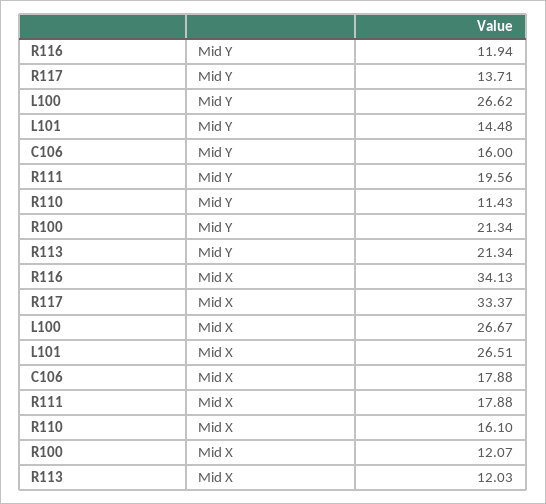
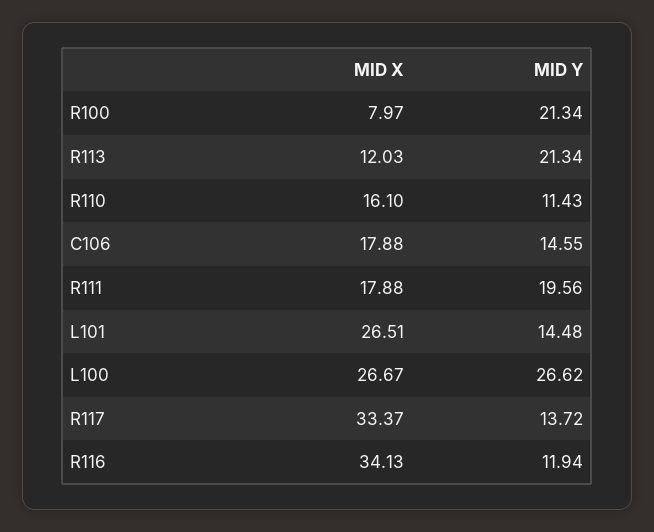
  {
    "R116": {
      "Mid Y": 11.94,
      "Mid X": 34.13
    },
    "R117": {
-     "Mid Y": 13.71,
+     "Mid Y": 13.72,
      "Mid X": 33.37
    },
    "L100": {
      "Mid Y": 26.62,
      "Mid X": 26.67
    },
    "L101": {
      "Mid Y": 14.48,
      "Mid X": 26.51
    },
    "C106": {
-     "Mid Y": 16,
+     "Mid Y": 14.55,
      "Mid X": 17.88
    },
    "R111": {
      "Mid Y": 19.56,
      "Mid X": 17.88
    },
    "R110": {
      "Mid Y": 11.43,
      "Mid X": 16.1
    },
    "R100": {
      "Mid Y": 21.34,
-     "Mid X": 12.07
+     "Mid X": 7.97
    },
    "R113": {
      "Mid Y": 21.34,
      "Mid X": 12.03
    }
  }

